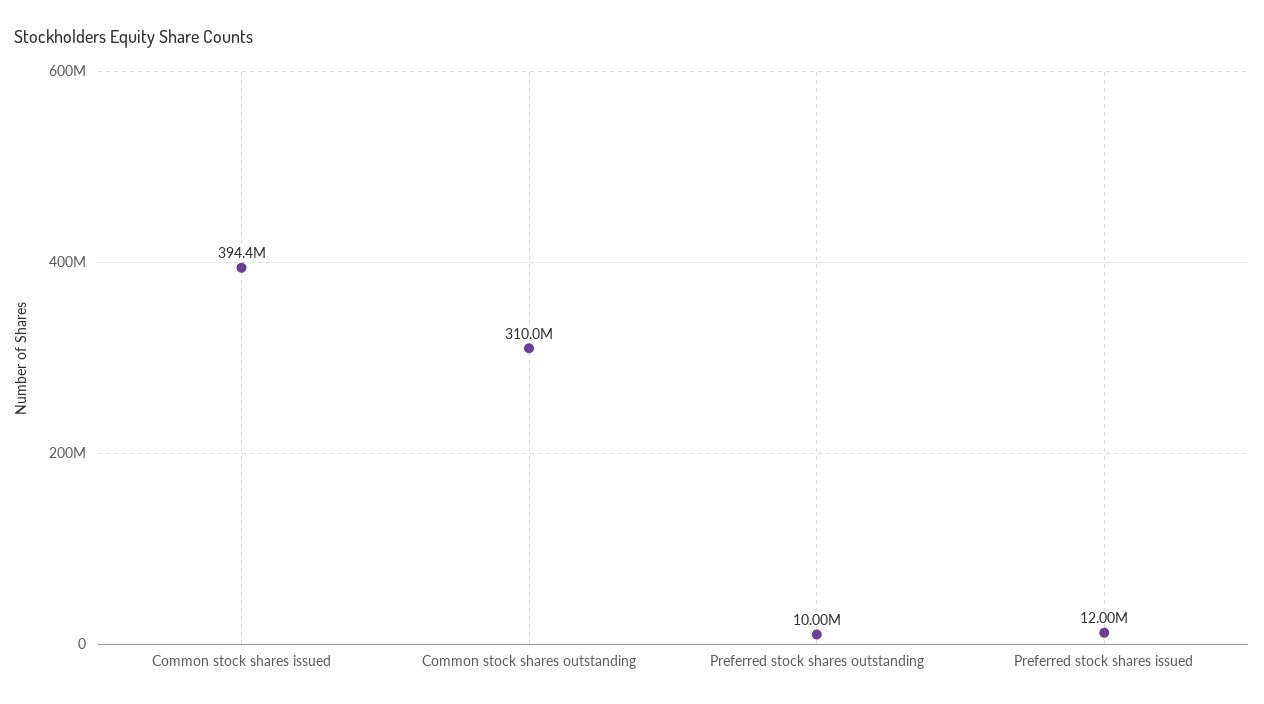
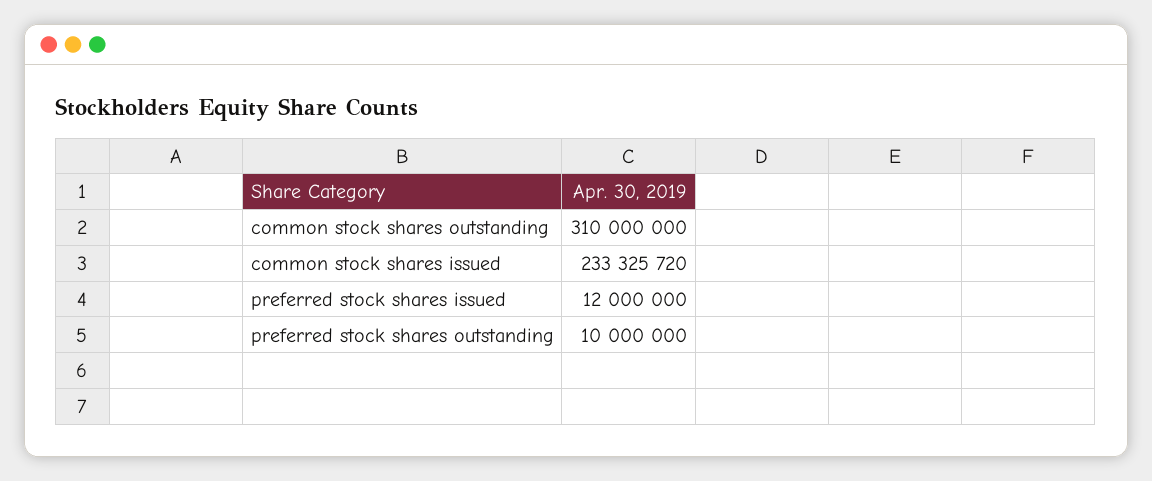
  {
-   "Common stock shares issued": 394400000,
+   "Common stock shares issued": 233325720,
    "Common stock shares outstanding": 310000000,
    "Preferred stock shares outstanding": 10000000,
    "Preferred stock shares issued": 12000000
  }

